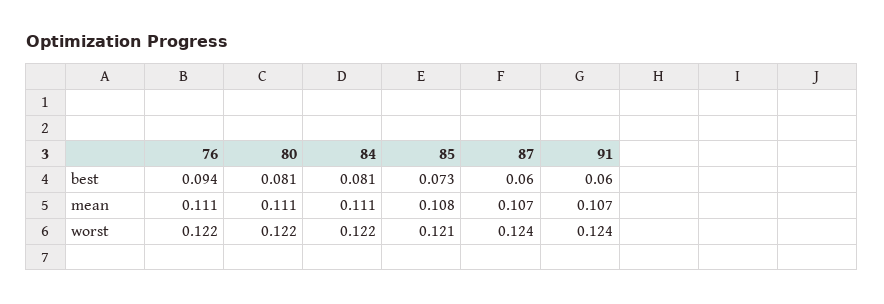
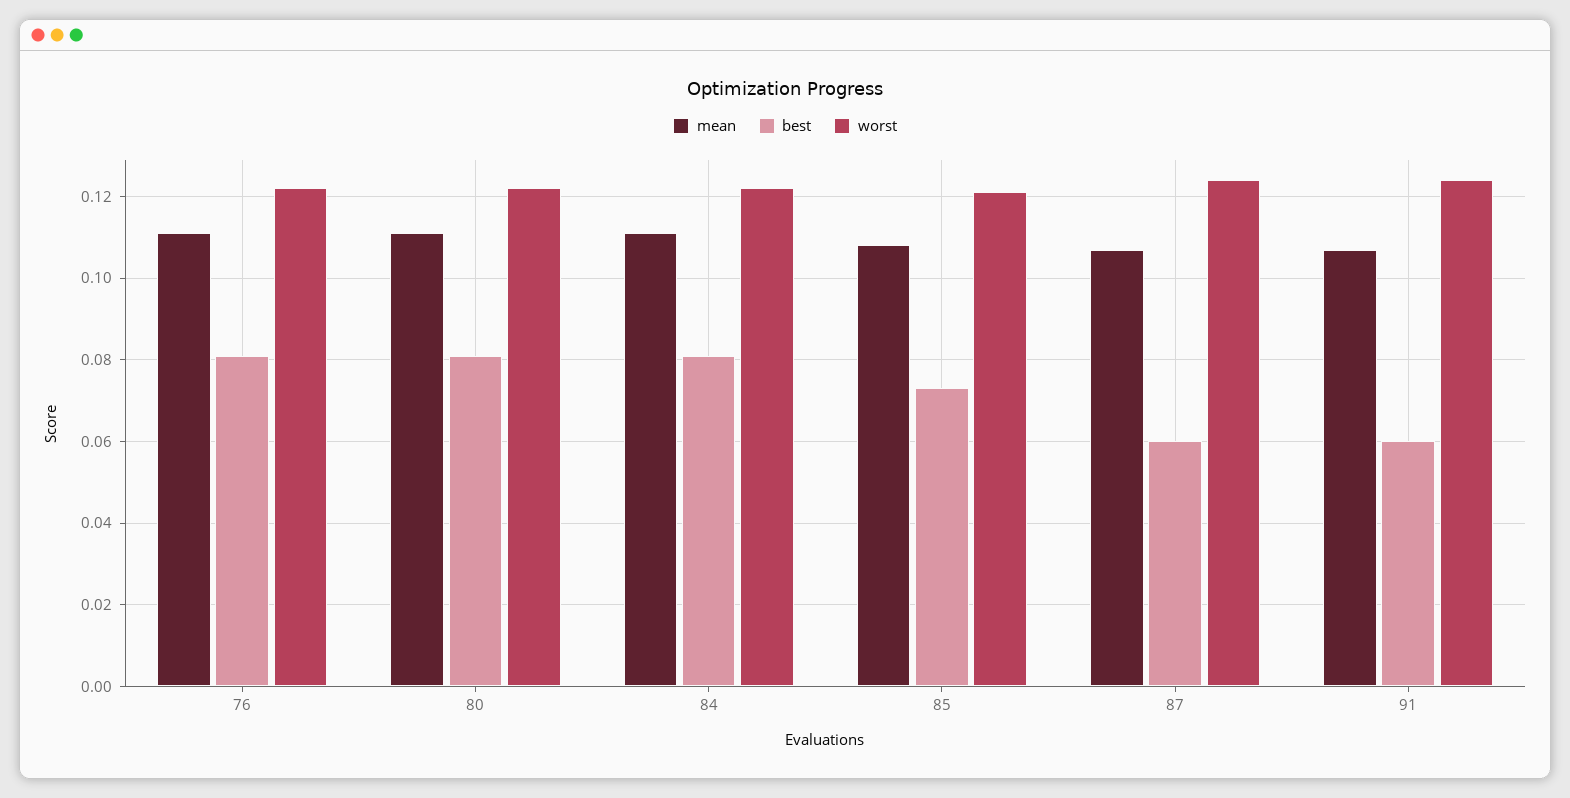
  {
    "best": {
-     "76": 0.094,
+     "76": 0.08,
      "80": 0.081,
      "84": 0.081,
      "85": 0.073,
      "87": 0.06,
      "91": 0.06
    },
    "mean": {
      "76": 0.111,
      "80": 0.111,
      "84": 0.111,
      "85": 0.108,
      "87": 0.107,
      "91": 0.107
    },
    "worst": {
      "76": 0.122,
      "80": 0.122,
      "84": 0.122,
      "85": 0.121,
      "87": 0.124,
      "91": 0.124
    }
  }

